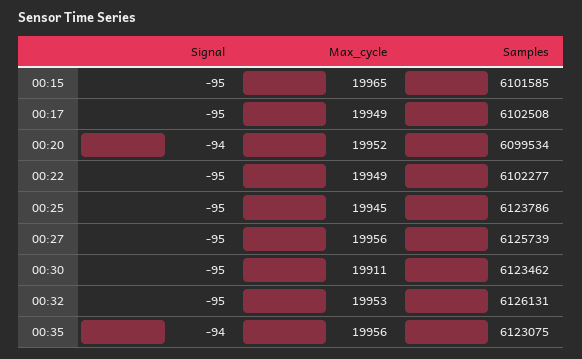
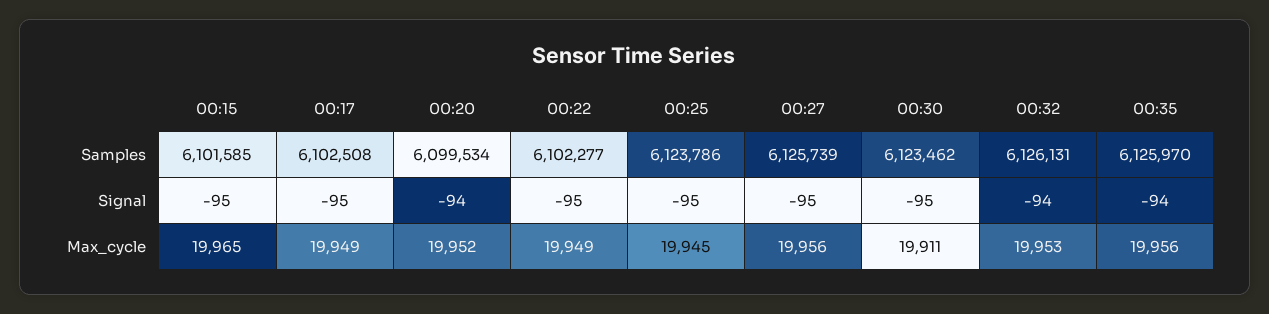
  {
    "Signal": {
      "00:15": -95,
      "00:17": -95,
      "00:20": -94,
      "00:22": -95,
      "00:25": -95,
      "00:27": -95,
      "00:30": -95,
-     "00:32": -95,
+     "00:32": -94,
      "00:35": -94
    },
    "Max_cycle": {
      "00:15": 19965,
      "00:17": 19949,
      "00:20": 19952,
      "00:22": 19949,
      "00:25": 19945,
      "00:27": 19956,
      "00:30": 19911,
      "00:32": 19953,
      "00:35": 19956
    },
    "Samples": {
      "00:15": 6101585,
      "00:17": 6102508,
      "00:20": 6099534,
      "00:22": 6102277,
      "00:25": 6123786,
      "00:27": 6125739,
      "00:30": 6123462,
      "00:32": 6126131,
-     "00:35": 6123075
+     "00:35": 6125970
    }
  }

